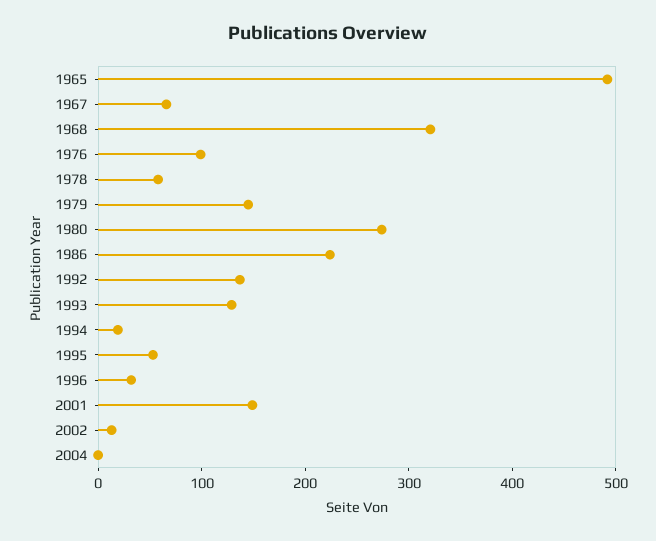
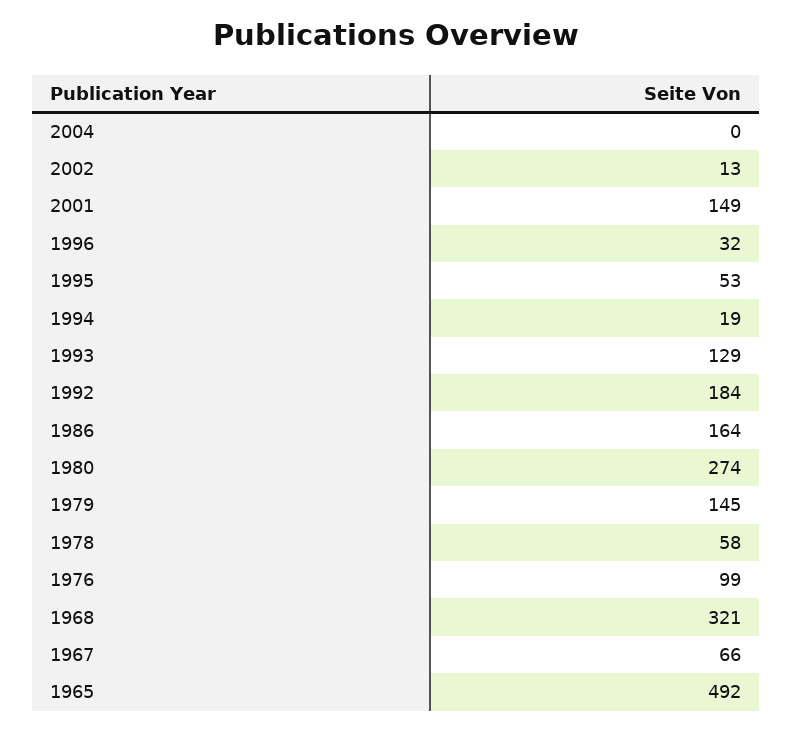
  {
    "1965": 492,
    "1967": 66,
    "1968": 321,
    "1976": 99,
    "1978": 58,
    "1979": 145,
    "1980": 274,
-   "1986": 220,
+   "1986": 164,
-   "1992": 140,
+   "1992": 184,
    "1993": 129,
    "1994": 19,
    "1995": 53,
    "1996": 32,
    "2001": 149,
    "2002": 13,
    "2004": 0
  }

